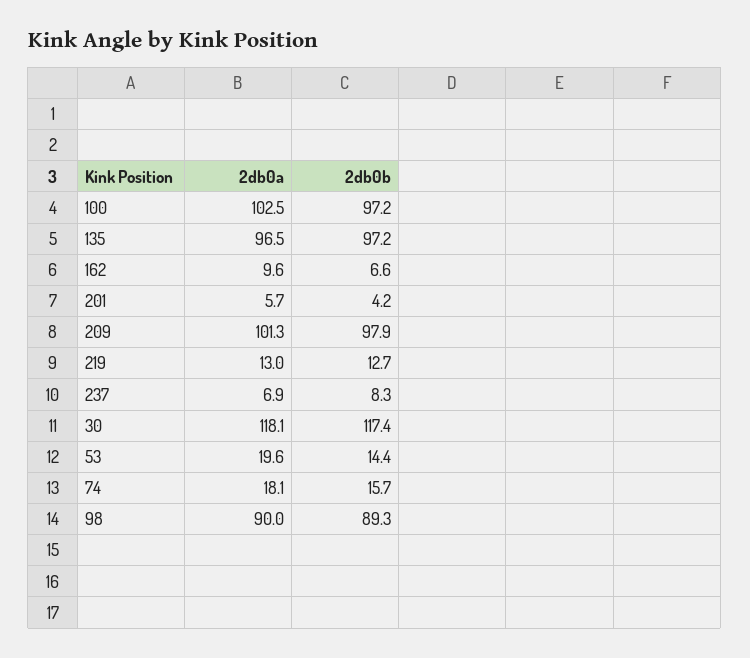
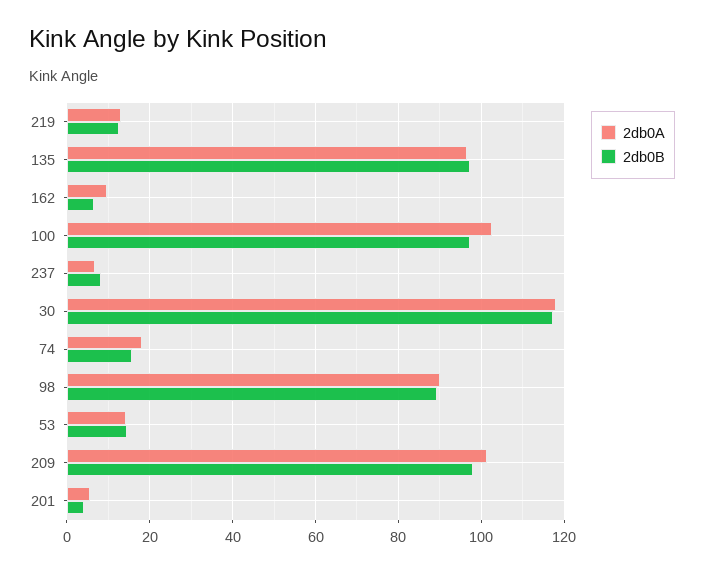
  {
    "2db0a": {
      "100": 102.5,
      "135": 96.5,
      "162": 9.6,
      "201": 5.7,
      "209": 101.3,
      "219": 13,
      "237": 6.9,
      "30": 118.1,
-     "53": 19.6,
+     "53": 14,
      "74": 18.1,
      "98": 90
    },
    "2db0b": {
      "100": 97.2,
      "135": 97.2,
      "162": 6.6,
      "201": 4.2,
      "209": 97.9,
      "219": 12.7,
      "237": 8.3,
      "30": 117.4,
      "53": 14.4,
      "74": 15.7,
      "98": 89.3
    }
  }

